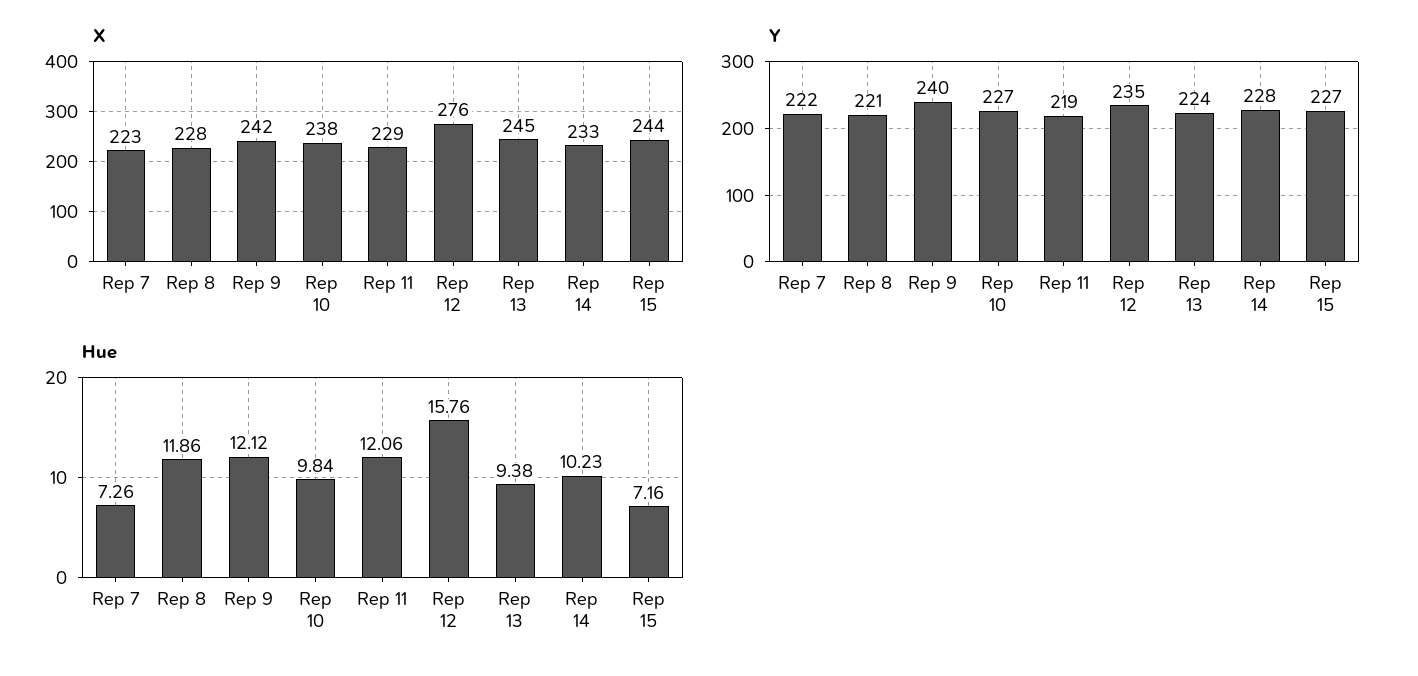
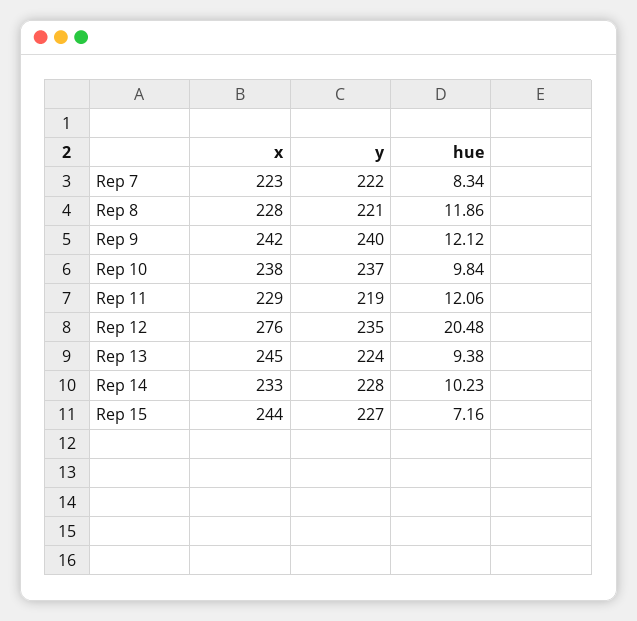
  {
    "X": {
      "Rep 7": 223,
      "Rep 8": 228,
      "Rep 9": 242,
      "Rep 10": 238,
      "Rep 11": 229,
      "Rep 12": 276,
      "Rep 13": 245,
      "Rep 14": 233,
      "Rep 15": 244
    },
    "Y": {
      "Rep 7": 222,
      "Rep 8": 221,
      "Rep 9": 240,
-     "Rep 10": 227,
+     "Rep 10": 237,
      "Rep 11": 219,
      "Rep 12": 235,
      "Rep 13": 224,
      "Rep 14": 228,
      "Rep 15": 227
    },
    "Hue": {
-     "Rep 7": 7.26,
+     "Rep 7": 8.34,
      "Rep 8": 11.86,
      "Rep 9": 12.12,
      "Rep 10": 9.84,
      "Rep 11": 12.06,
-     "Rep 12": 15.76,
+     "Rep 12": 20.48,
      "Rep 13": 9.38,
      "Rep 14": 10.23,
      "Rep 15": 7.16
    }
  }

